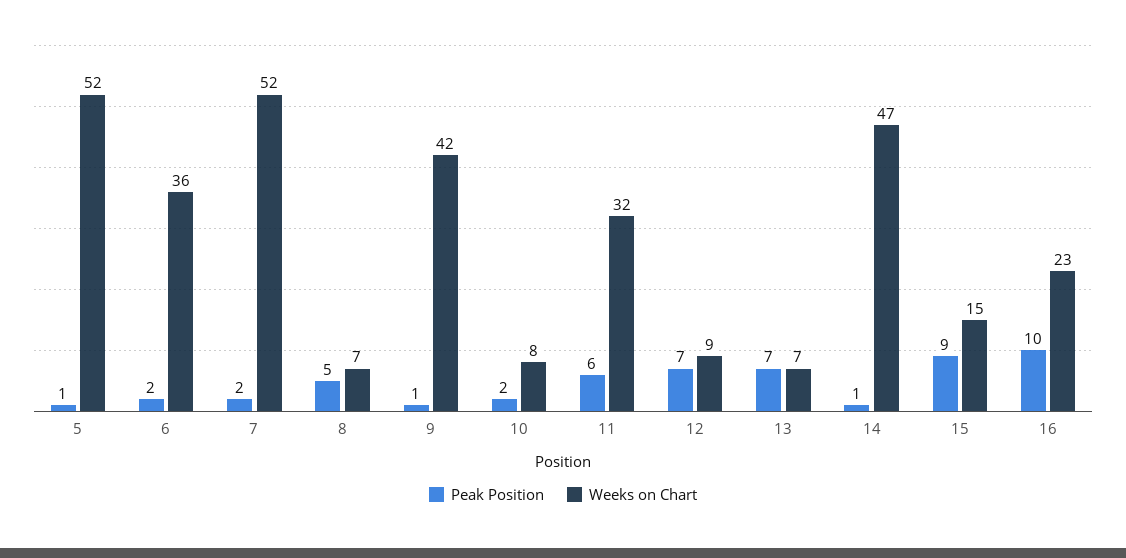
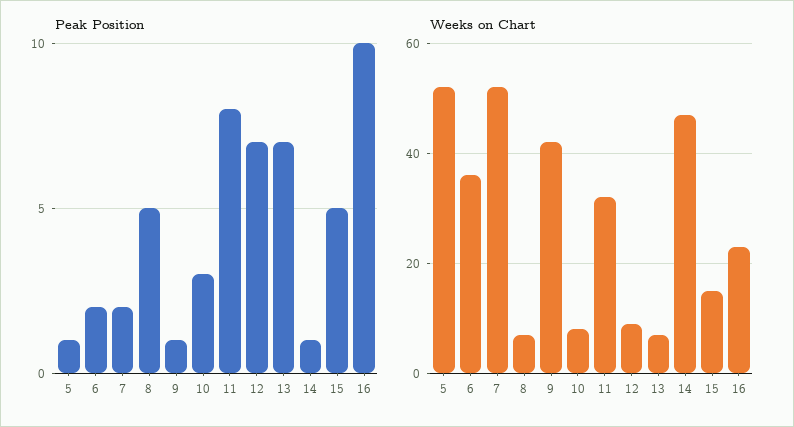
  {
    "Peak Position": {
      "5": 1,
      "6": 2,
      "7": 2,
      "8": 5,
      "9": 1,
-     "10": 2,
+     "10": 3,
-     "11": 6,
+     "11": 8,
      "12": 7,
      "13": 7,
      "14": 1,
-     "15": 9,
+     "15": 5,
      "16": 10
    },
    "Weeks on Chart": {
      "5": 52,
      "6": 36,
      "7": 52,
      "8": 7,
      "9": 42,
      "10": 8,
      "11": 32,
      "12": 9,
      "13": 7,
      "14": 47,
      "15": 15,
      "16": 23
    }
  }

